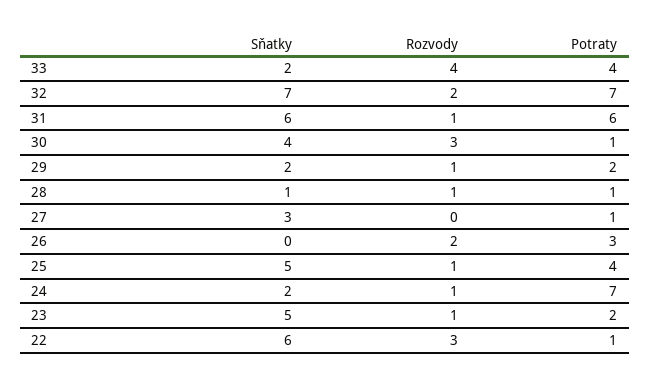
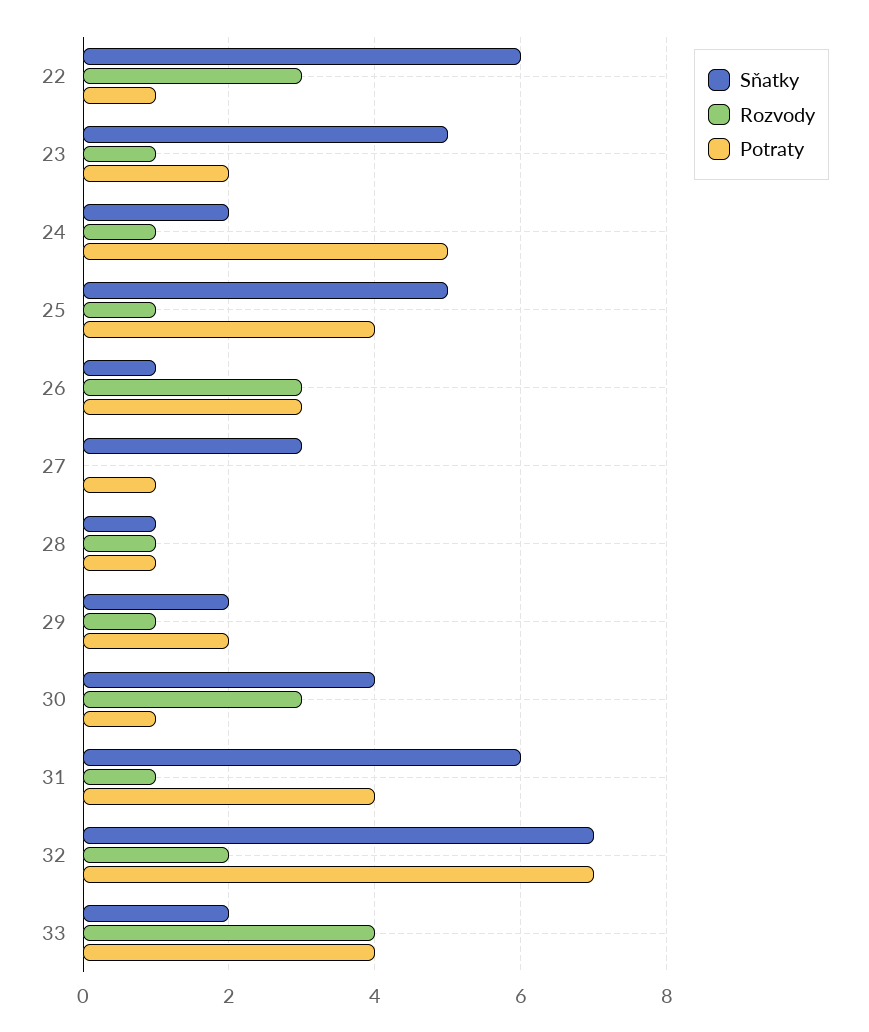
  {
    "Sňatky": {
      "33": 2,
      "32": 7,
      "31": 6,
      "30": 4,
      "29": 2,
      "28": 1,
      "27": 3,
-     "26": 0,
+     "26": 1,
      "25": 5,
      "24": 2,
      "23": 5,
      "22": 6
    },
    "Rozvody": {
      "33": 4,
      "32": 2,
      "31": 1,
      "30": 3,
      "29": 1,
      "28": 1,
      "27": 0,
-     "26": 2,
+     "26": 3,
      "25": 1,
      "24": 1,
      "23": 1,
      "22": 3
    },
    "Potraty": {
      "33": 4,
      "32": 7,
-     "31": 6,
+     "31": 4,
      "30": 1,
      "29": 2,
      "28": 1,
      "27": 1,
      "26": 3,
      "25": 4,
-     "24": 7,
+     "24": 5,
      "23": 2,
      "22": 1
    }
  }

